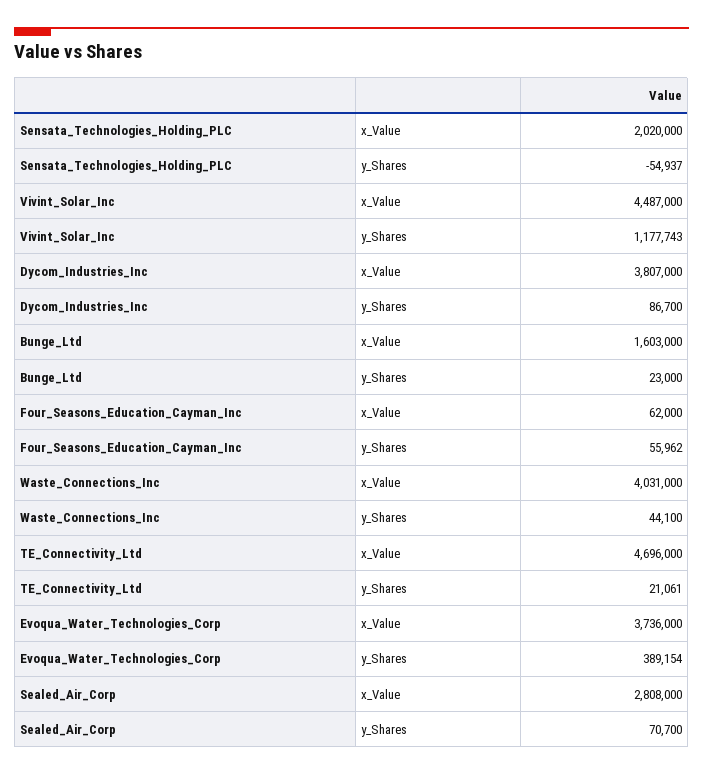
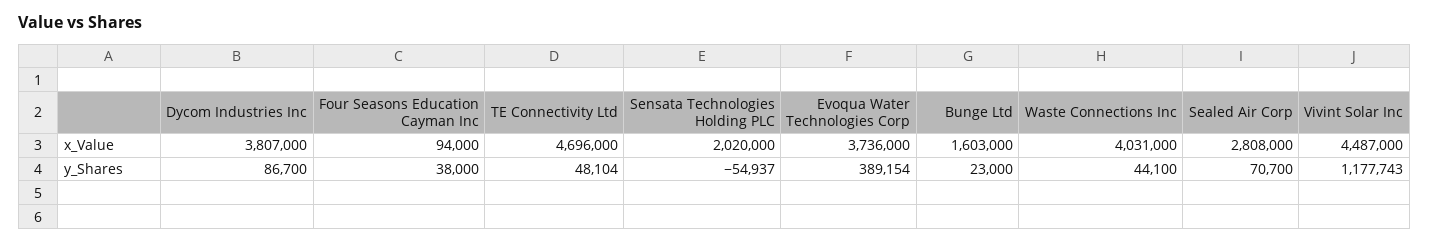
  {
    "Sensata_Technologies_Holding_PLC": {
      "x_Value": 2020000,
      "y_Shares": -54937
    },
    "Vivint_Solar_Inc": {
      "x_Value": 4487000,
      "y_Shares": 1177743
    },
    "Dycom_Industries_Inc": {
      "x_Value": 3807000,
      "y_Shares": 86700
    },
    "Bunge_Ltd": {
      "x_Value": 1603000,
      "y_Shares": 23000
    },
    "Four_Seasons_Education_Cayman_Inc": {
-     "x_Value": 62000,
+     "x_Value": 94000,
-     "y_Shares": 55962
+     "y_Shares": 38000
    },
    "Waste_Connections_Inc": {
      "x_Value": 4031000,
      "y_Shares": 44100
    },
    "TE_Connectivity_Ltd": {
      "x_Value": 4696000,
-     "y_Shares": 21061
+     "y_Shares": 48104
    },
    "Evoqua_Water_Technologies_Corp": {
      "x_Value": 3736000,
      "y_Shares": 389154
    },
    "Sealed_Air_Corp": {
      "x_Value": 2808000,
      "y_Shares": 70700
    }
  }

